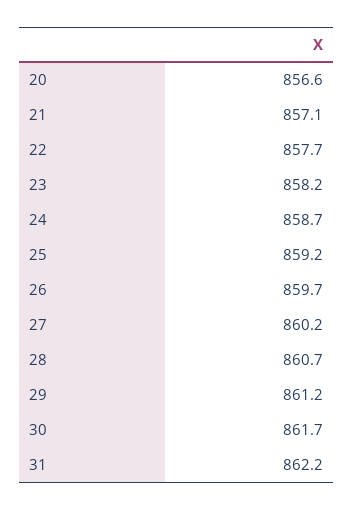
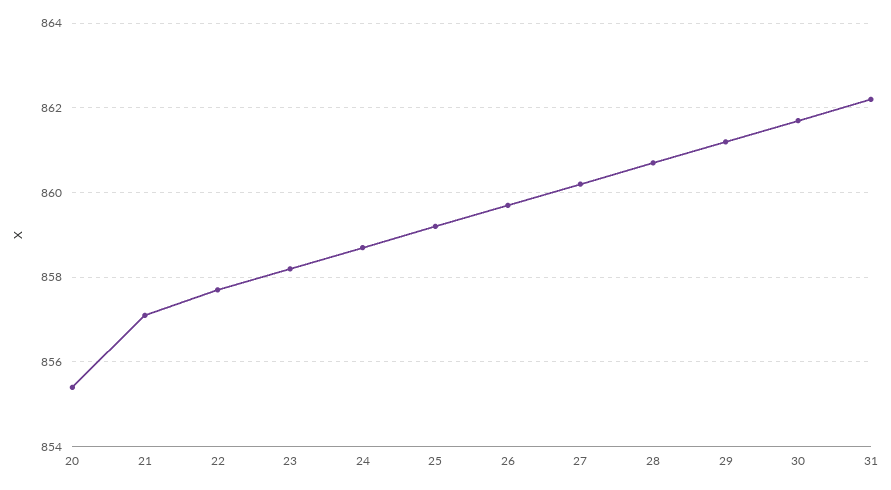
  {
-   "20": 856.6,
+   "20": 855.5,
    "21": 857.1,
    "22": 857.7,
    "23": 858.2,
    "24": 858.7,
    "25": 859.2,
    "26": 859.7,
    "27": 860.2,
    "28": 860.7,
    "29": 861.2,
    "30": 861.7,
    "31": 862.2
  }

